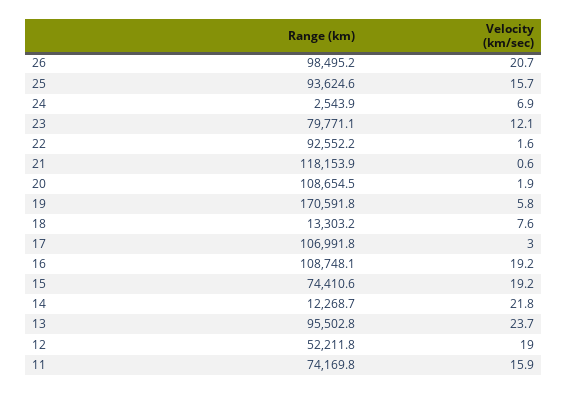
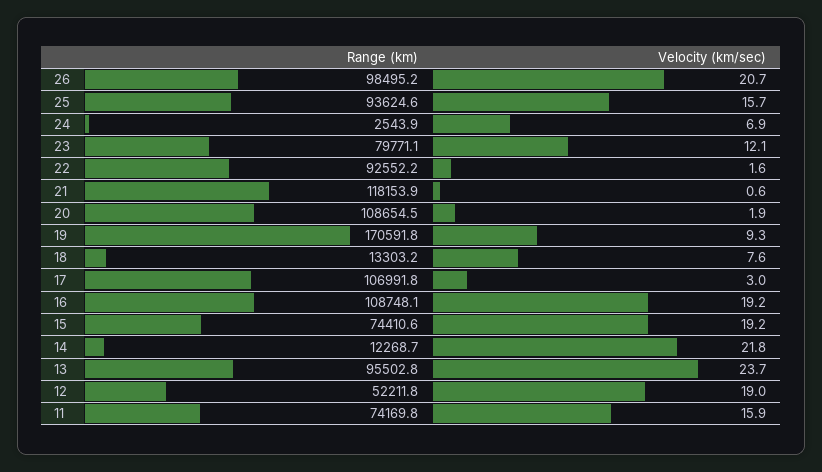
  {
    "Range (km)": {
      "26": 98495.2,
      "25": 93624.6,
      "24": 2543.9,
      "23": 79771.1,
      "22": 92552.2,
      "21": 118153.9,
      "20": 108654.5,
      "19": 170591.8,
      "18": 13303.2,
      "17": 106991.8,
      "16": 108748.1,
      "15": 74410.6,
      "14": 12268.7,
      "13": 95502.8,
      "12": 52211.8,
      "11": 74169.8
    },
    "Velocity (km/sec)": {
      "26": 20.7,
      "25": 15.7,
      "24": 6.9,
      "23": 12.1,
      "22": 1.6,
      "21": 0.6,
      "20": 1.9,
-     "19": 5.8,
+     "19": 9.3,
      "18": 7.6,
      "17": 3,
      "16": 19.2,
      "15": 19.2,
      "14": 21.8,
      "13": 23.7,
      "12": 19,
      "11": 15.9
    }
  }

